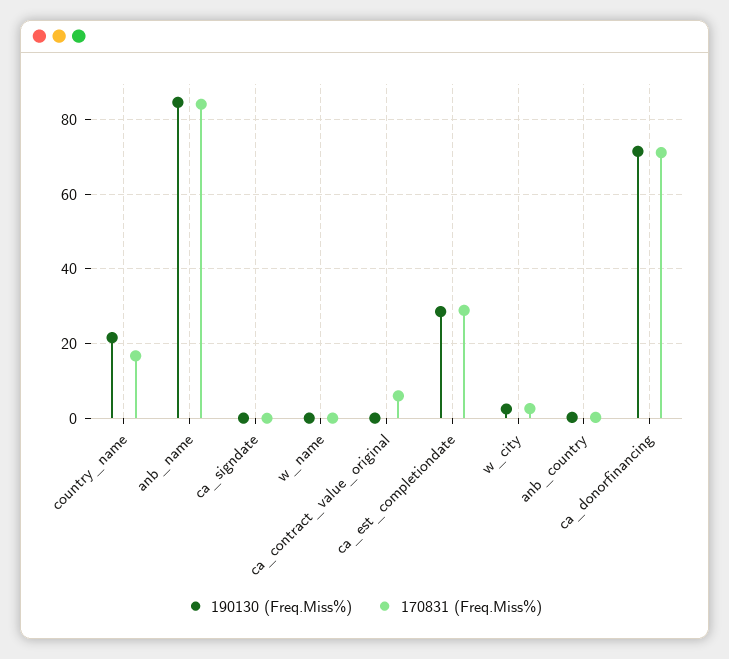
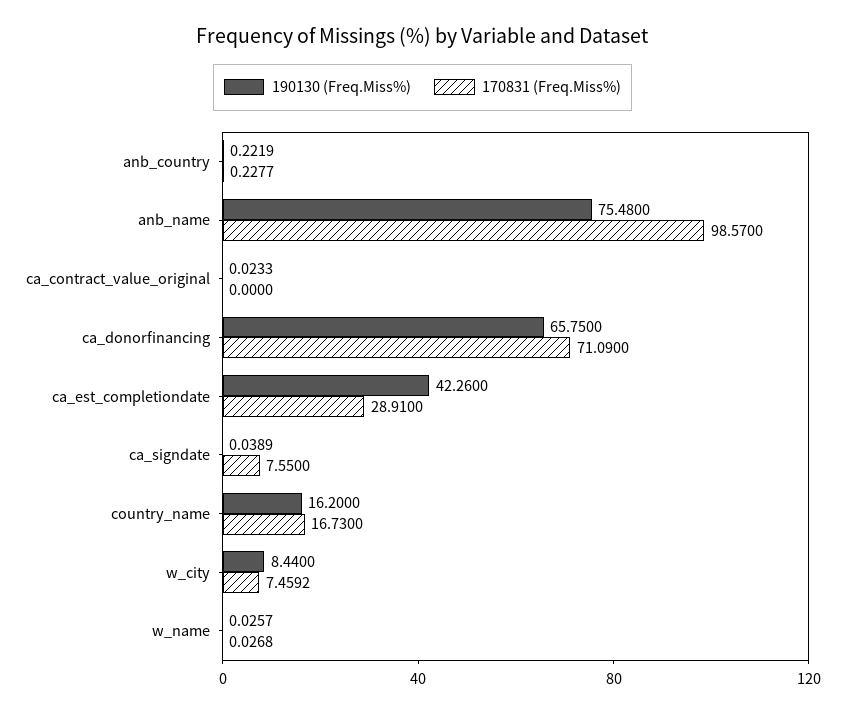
  {
    "190130 (Freq.Miss%)": {
-     "country_name": 22,
+     "country_name": 16.2,
-     "anb_name": 84,
+     "anb_name": 75.48,
      "ca_signdate": 0.0389,
      "w_name": 0.0257,
      "ca_contract_value_original": 0.0233,
-     "ca_est_completiondate": 28,
+     "ca_est_completiondate": 42.26,
-     "w_city": 2,
+     "w_city": 8.44,
      "anb_country": 0.2219,
-     "ca_donorfinancing": 72
+     "ca_donorfinancing": 65.75
    },
    "170831 (Freq.Miss%)": {
      "country_name": 16.73,
-     "anb_name": 84,
+     "anb_name": 98.57,
-     "ca_signdate": 0,
+     "ca_signdate": 7.55,
      "w_name": 0.0268,
-     "ca_contract_value_original": 6,
+     "ca_contract_value_original": 0,
      "ca_est_completiondate": 28.91,
-     "w_city": 2,
+     "w_city": 7.4592,
      "anb_country": 0.2277,
      "ca_donorfinancing": 71.09
    }
  }

